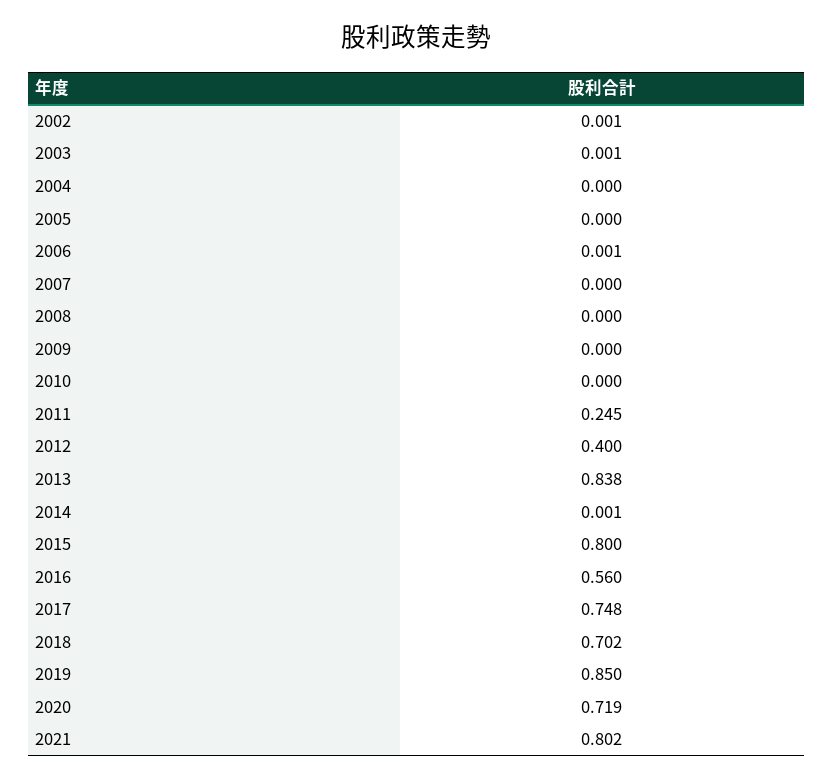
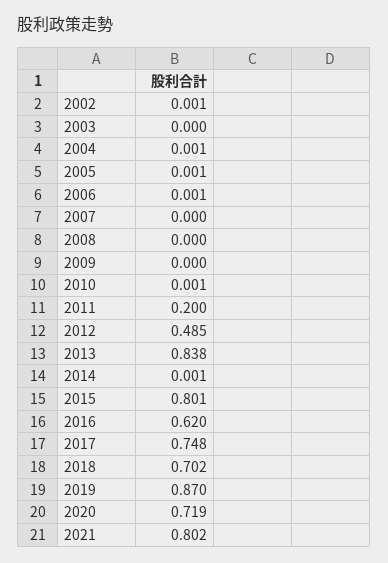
  {
    "2002": 0.001,
-   "2003": 0.001,
+   "2003": 0,
-   "2004": 0,
+   "2004": 0.001,
-   "2005": 0,
+   "2005": 0.001,
    "2006": 0.001,
    "2007": 0,
    "2008": 0,
    "2009": 0,
-   "2010": 0,
+   "2010": 0.001,
-   "2011": 0.245,
+   "2011": 0.2,
-   "2012": 0.4,
+   "2012": 0.485,
    "2013": 0.838,
    "2014": 0.001,
-   "2015": 0.8,
+   "2015": 0.801,
-   "2016": 0.56,
+   "2016": 0.62,
    "2017": 0.748,
    "2018": 0.702,
-   "2019": 0.85,
+   "2019": 0.87,
    "2020": 0.719,
    "2021": 0.802
  }

